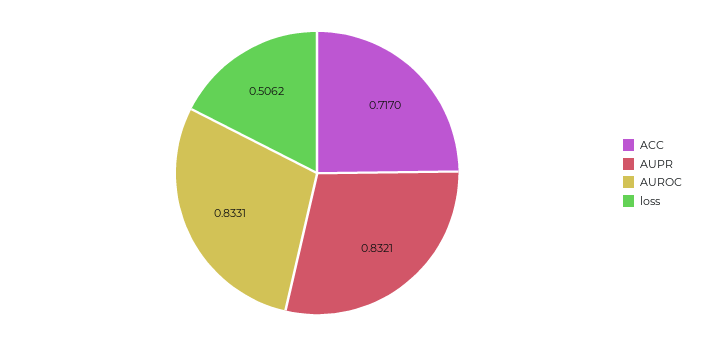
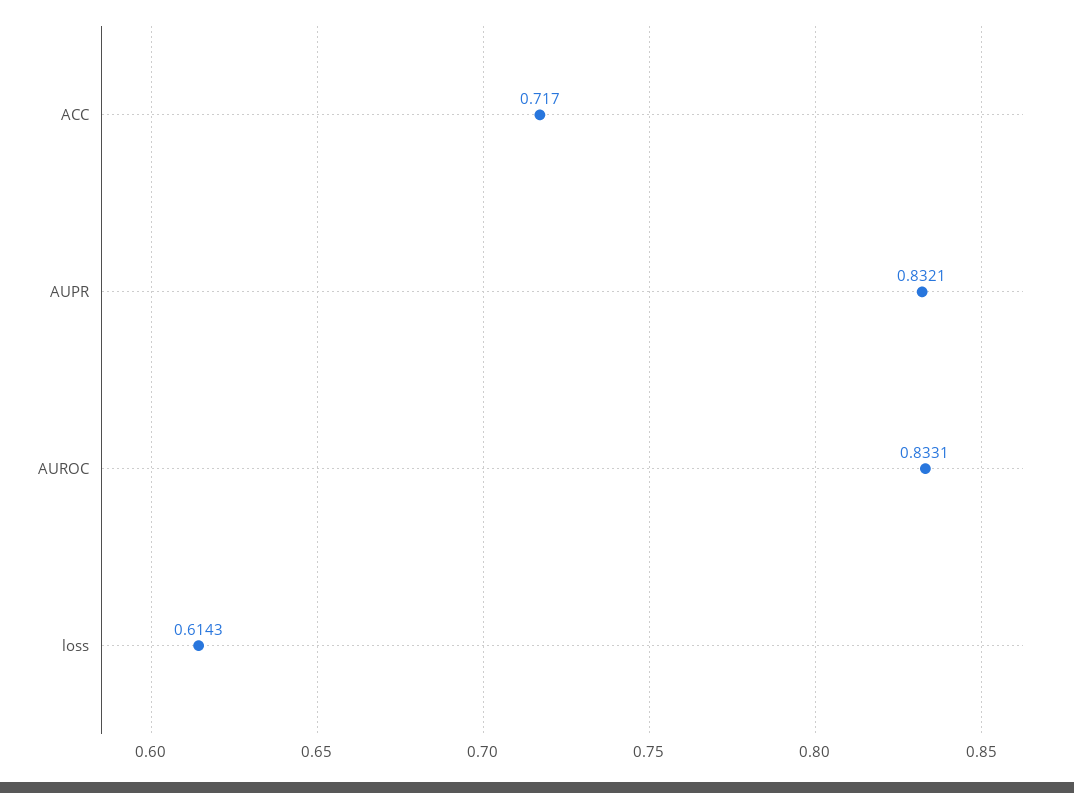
  {
    "ACC": 0.717,
    "AUPR": 0.8321,
    "AUROC": 0.8331,
-   "loss": 0.5062
+   "loss": 0.6143
  }

